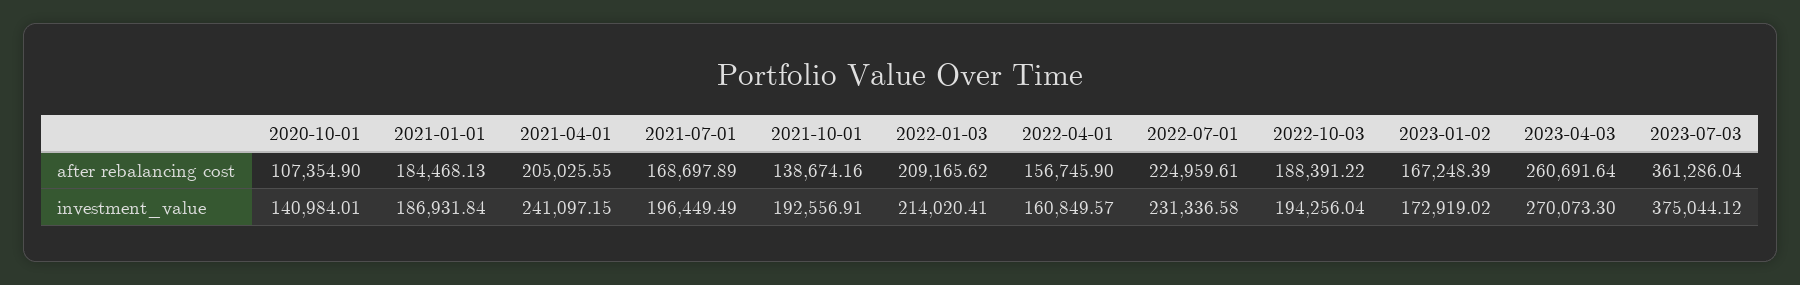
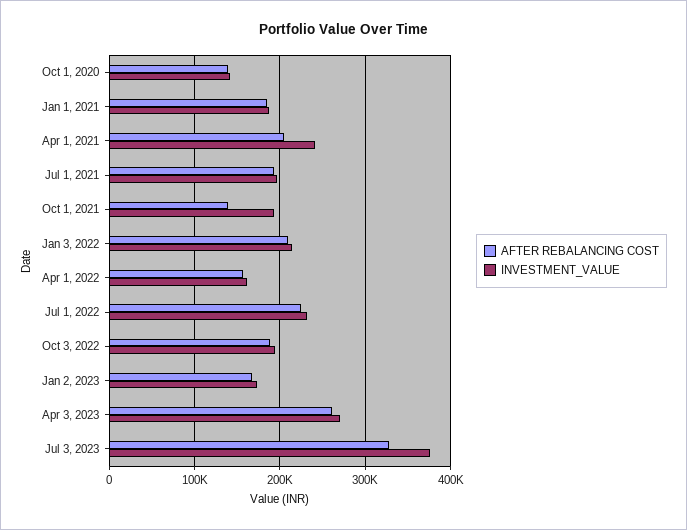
  {
    "after rebalancing cost": {
-     "2020-10-01": 107354.9,
+     "2020-10-01": 140000,
      "2021-01-01": 184468.13,
      "2021-04-01": 205025.55,
-     "2021-07-01": 168697.89,
+     "2021-07-01": 190000,
      "2021-10-01": 138674.16,
      "2022-01-03": 209165.62,
      "2022-04-01": 156745.9,
      "2022-07-01": 224959.61,
      "2022-10-03": 188391.22,
      "2023-01-02": 167248.39,
      "2023-04-03": 260691.64,
-     "2023-07-03": 361286.04
+     "2023-07-03": 330000
    },
    "investment_value": {
      "2020-10-01": 140984.01,
      "2021-01-01": 186931.84,
      "2021-04-01": 241097.15,
      "2021-07-01": 196449.49,
      "2021-10-01": 192556.91,
      "2022-01-03": 214020.41,
      "2022-04-01": 160849.57,
      "2022-07-01": 231336.58,
      "2022-10-03": 194256.04,
      "2023-01-02": 172919.02,
      "2023-04-03": 270073.3,
      "2023-07-03": 375044.12
    }
  }

